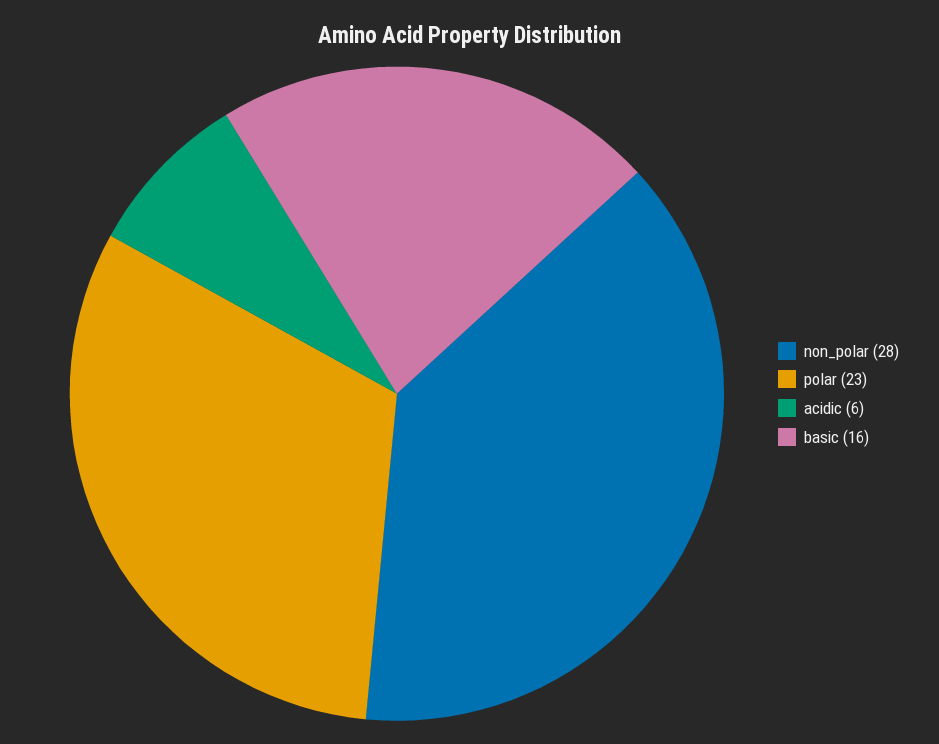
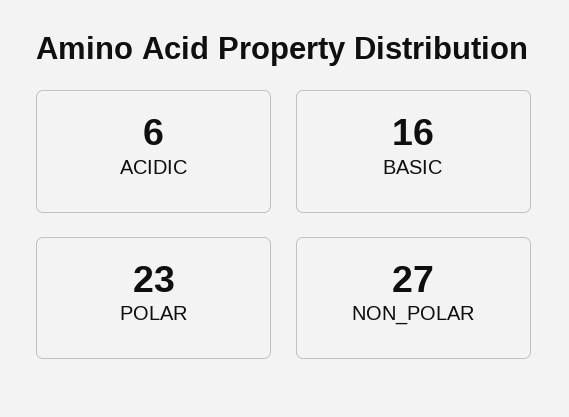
  {
-   "non_polar": 28,
+   "non_polar": 27,
    "polar": 23,
    "acidic": 6,
    "basic": 16
  }

